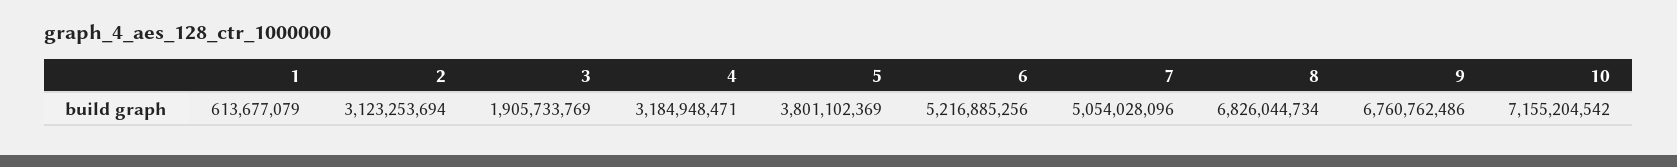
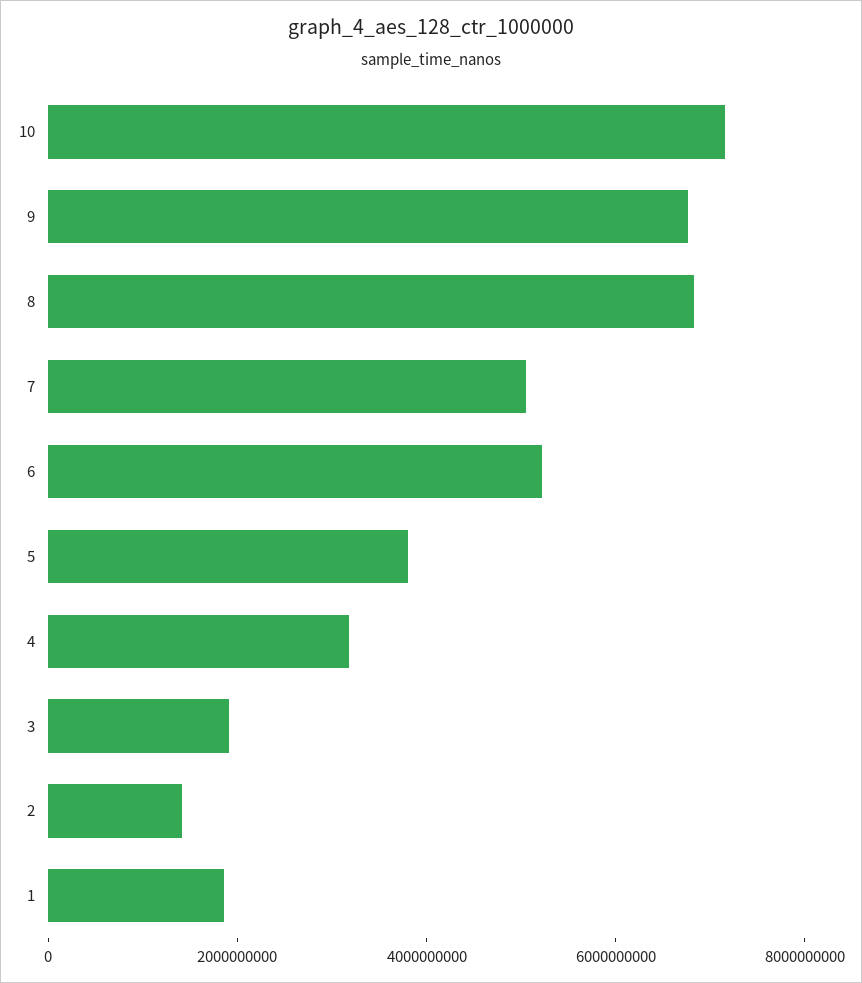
  {
-   "1": 613677079,
+   "1": 2000000000,
-   "2": 3123253694,
+   "2": 1500000000,
    "3": 1905733769,
    "4": 3184948471,
    "5": 3801102369,
    "6": 5216885256,
    "7": 5054028096,
    "8": 6826044734,
    "9": 6760762486,
    "10": 7155204542
  }

